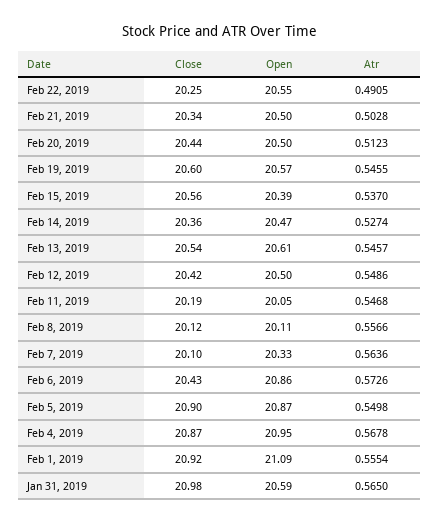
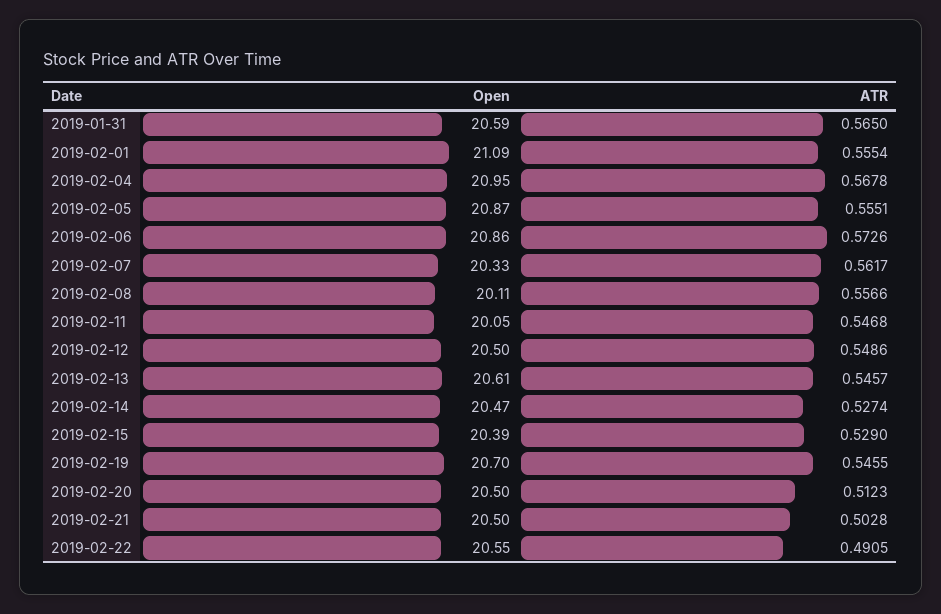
  {
-   "Close": {
-     "Feb 22, 2019": 20.25,
-     "Feb 21, 2019": 20.34,
-     "Feb 20, 2019": 20.44,
-     "Feb 19, 2019": 20.6,
-     "Feb 15, 2019": 20.56,
-     "Feb 14, 2019": 20.36,
-     "Feb 13, 2019": 20.54,
-     "Feb 12, 2019": 20.42,
-     "Feb 11, 2019": 20.19,
-     "Feb 8, 2019": 20.12,
-     "Feb 7, 2019": 20.1,
-     "Feb 6, 2019": 20.43,
-     "Feb 5, 2019": 20.9,
-     "Feb 4, 2019": 20.87,
-     "Feb 1, 2019": 20.92,
-     "Jan 31, 2019": 20.98
-   },
    "Open": {
      "Feb 22, 2019": 20.55,
      "Feb 21, 2019": 20.5,
      "Feb 20, 2019": 20.5,
-     "Feb 19, 2019": 20.57,
+     "Feb 19, 2019": 20.7,
      "Feb 15, 2019": 20.39,
      "Feb 14, 2019": 20.47,
      "Feb 13, 2019": 20.61,
      "Feb 12, 2019": 20.5,
      "Feb 11, 2019": 20.05,
      "Feb 8, 2019": 20.11,
      "Feb 7, 2019": 20.33,
      "Feb 6, 2019": 20.86,
      "Feb 5, 2019": 20.87,
      "Feb 4, 2019": 20.95,
      "Feb 1, 2019": 21.09,
      "Jan 31, 2019": 20.59
    },
    "Atr": {
      "Feb 22, 2019": 0.4905,
      "Feb 21, 2019": 0.5028,
      "Feb 20, 2019": 0.5123,
      "Feb 19, 2019": 0.5455,
-     "Feb 15, 2019": 0.537,
+     "Feb 15, 2019": 0.529,
      "Feb 14, 2019": 0.5274,
      "Feb 13, 2019": 0.5457,
      "Feb 12, 2019": 0.5486,
      "Feb 11, 2019": 0.5468,
      "Feb 8, 2019": 0.5566,
-     "Feb 7, 2019": 0.5636,
+     "Feb 7, 2019": 0.5617,
      "Feb 6, 2019": 0.5726,
-     "Feb 5, 2019": 0.5498,
+     "Feb 5, 2019": 0.5551,
      "Feb 4, 2019": 0.5678,
      "Feb 1, 2019": 0.5554,
      "Jan 31, 2019": 0.565
    }
  }

